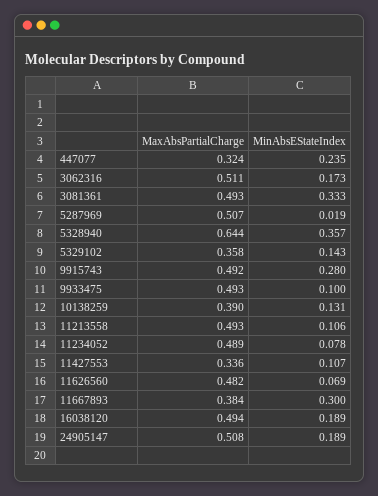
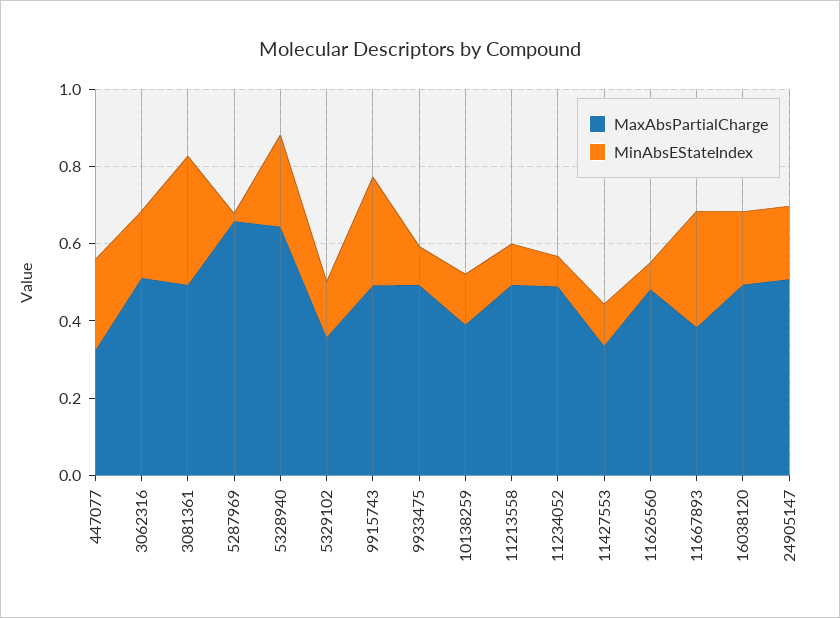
  {
    "MaxAbsPartialCharge": {
      "447077": 0.324,
      "3062316": 0.511,
      "3081361": 0.493,
-     "5287969": 0.507,
+     "5287969": 0.65,
      "5328940": 0.644,
      "5329102": 0.358,
      "9915743": 0.492,
      "9933475": 0.493,
      "10138259": 0.39,
      "11213558": 0.493,
      "11234052": 0.489,
      "11427553": 0.336,
      "11626560": 0.482,
      "11667893": 0.384,
      "16038120": 0.494,
      "24905147": 0.508
    },
    "MinAbsEStateIndex": {
      "447077": 0.235,
      "3062316": 0.173,
      "3081361": 0.333,
      "5287969": 0.019,
-     "5328940": 0.357,
+     "5328940": 0.25,
      "5329102": 0.143,
      "9915743": 0.28,
      "9933475": 0.1,
      "10138259": 0.131,
      "11213558": 0.106,
      "11234052": 0.078,
      "11427553": 0.107,
      "11626560": 0.069,
      "11667893": 0.3,
      "16038120": 0.189,
      "24905147": 0.189
    }
  }

